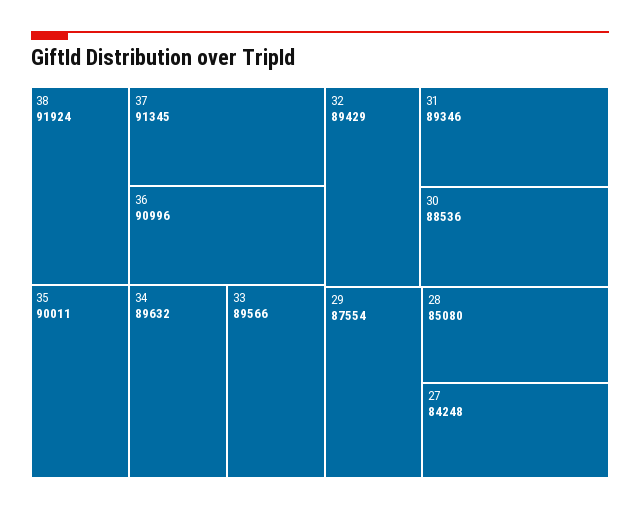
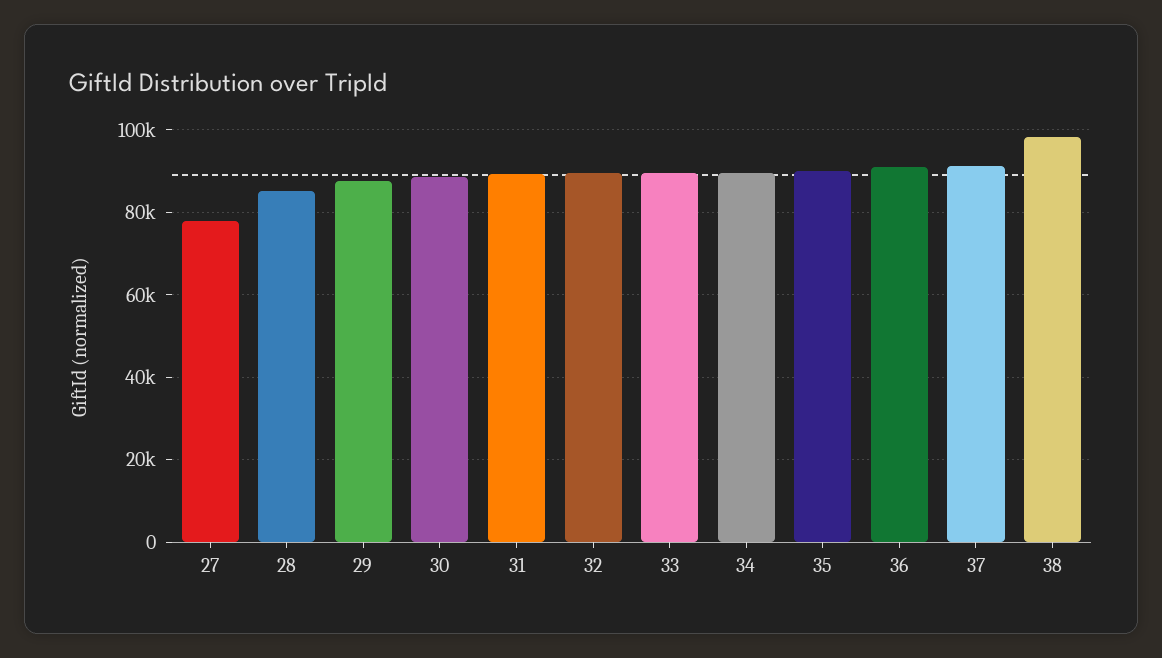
  {
-   "38": 91924,
+   "38": 98000,
    "37": 91345,
    "36": 90996,
    "35": 90011,
    "34": 89632,
    "33": 89566,
    "32": 89429,
    "31": 89346,
    "30": 88536,
    "29": 87554,
    "28": 85080,
-   "27": 84248
+   "27": 78000
  }

